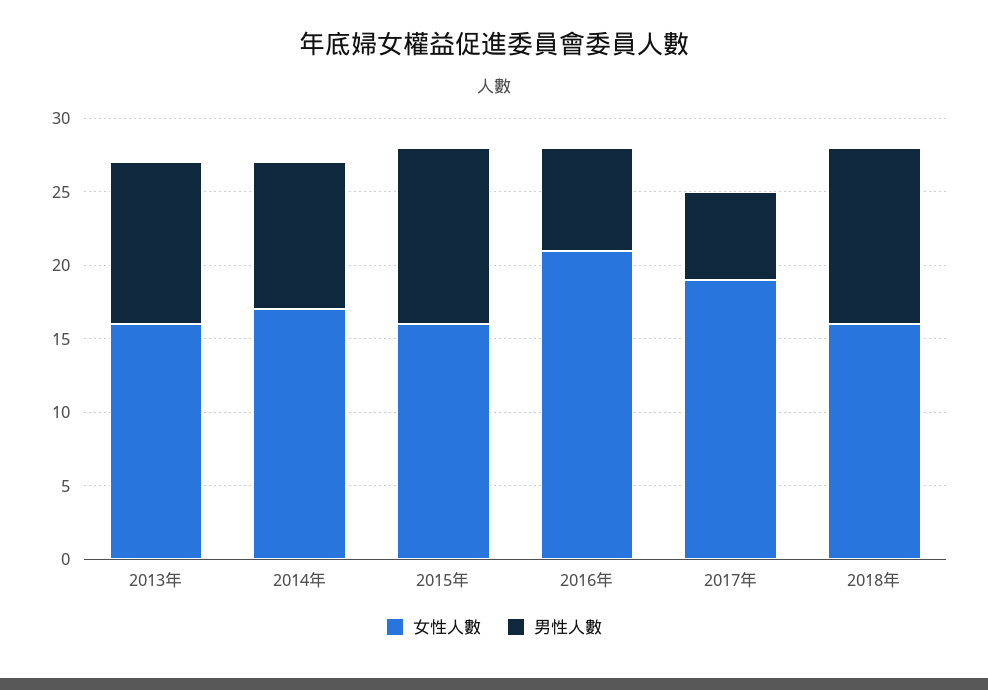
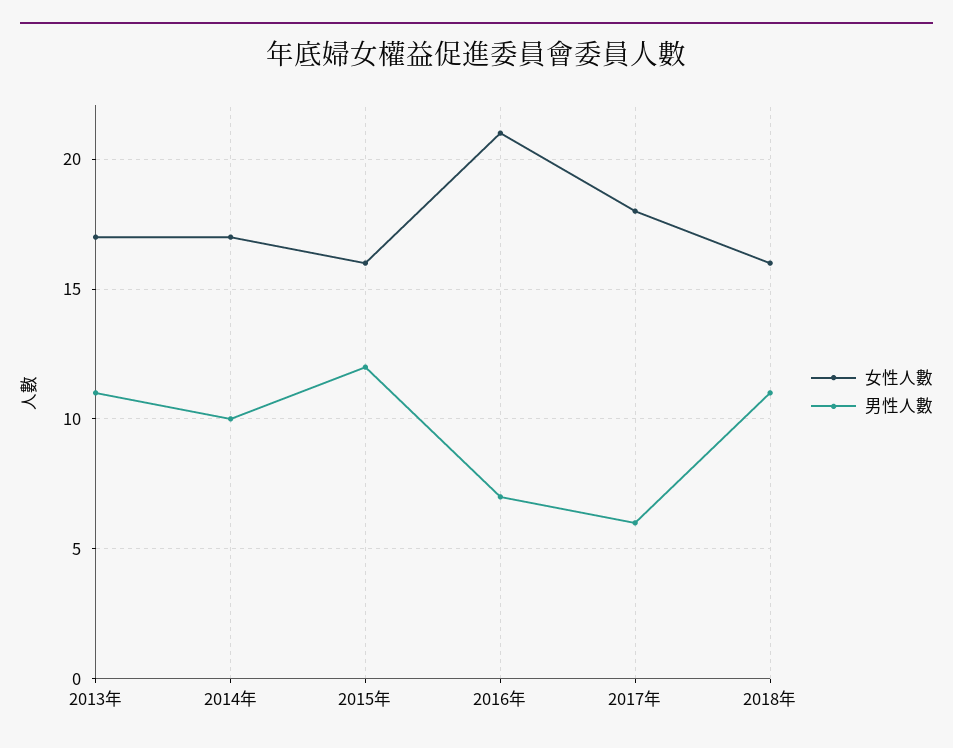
  {
    "女性人數": {
-     "2013年": 16,
+     "2013年": 17,
      "2014年": 17,
      "2015年": 16,
      "2016年": 21,
-     "2017年": 19,
+     "2017年": 18,
      "2018年": 16
    },
    "男性人數": {
      "2013年": 11,
      "2014年": 10,
      "2015年": 12,
      "2016年": 7,
      "2017年": 6,
-     "2018年": 12
+     "2018年": 11
    }
  }

